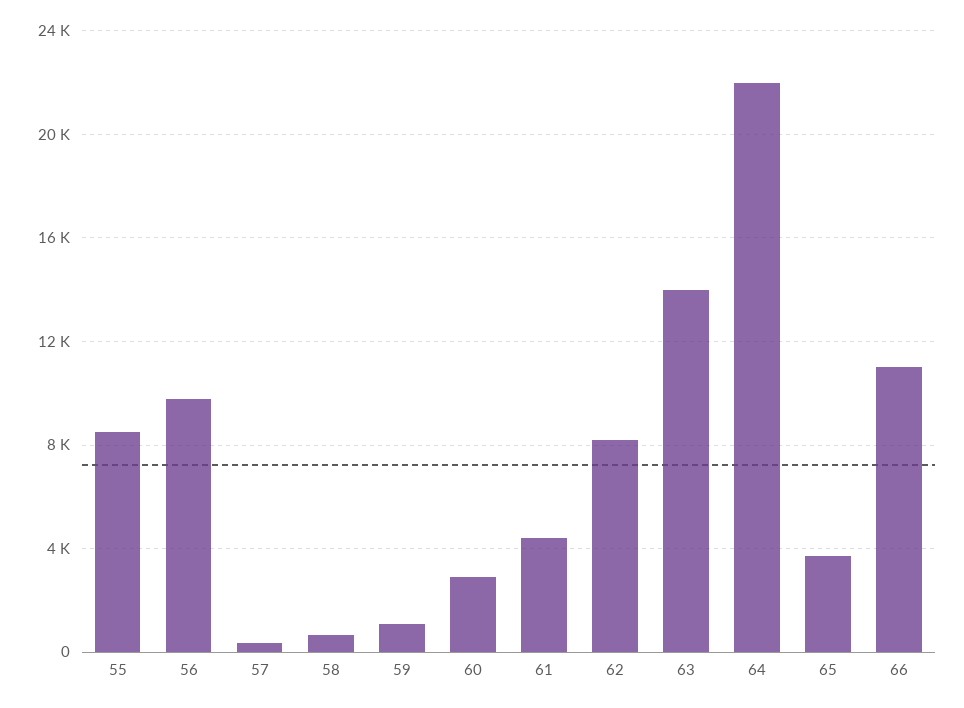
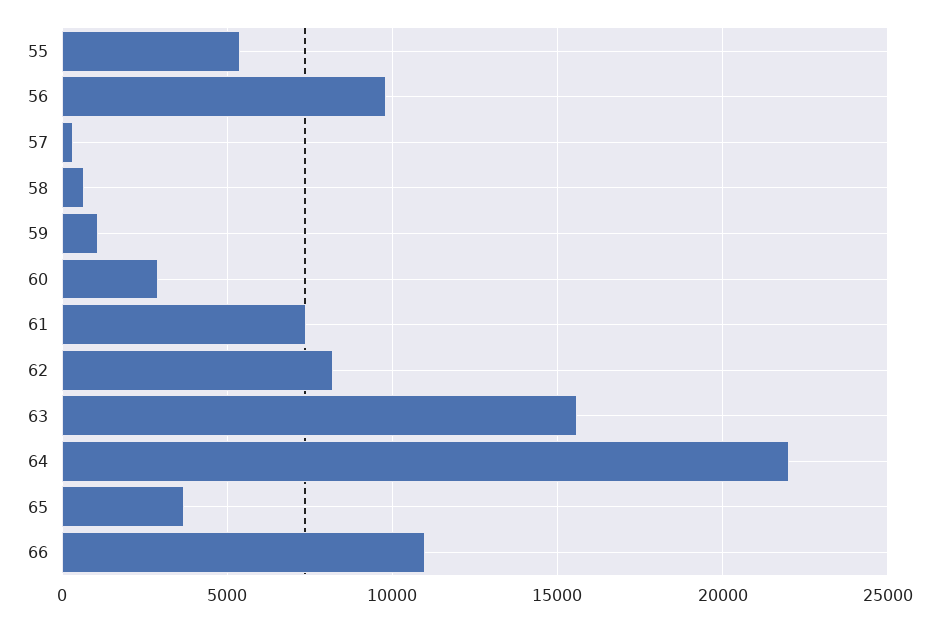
  {
-   "55": 8500,
+   "55": 5500,
    "56": 10000,
    "57": 500,
    "58": 500,
    "59": 1000,
    "60": 3000,
-   "61": 4500,
+   "61": 7500,
    "62": 8000,
-   "63": 14000,
+   "63": 15500,
    "64": 22000,
    "65": 3500,
    "66": 11000
  }

